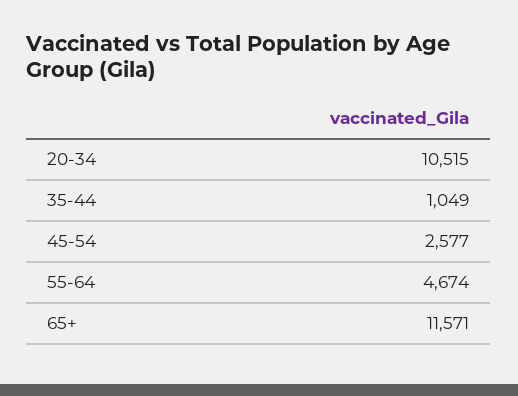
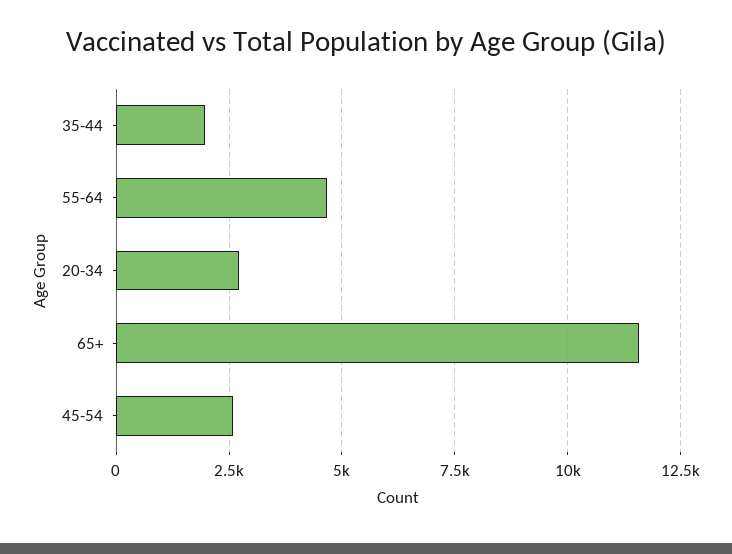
  {
-   "20-34": 10515,
+   "20-34": 2750,
-   "35-44": 1049,
+   "35-44": 2000,
    "45-54": 2577,
    "55-64": 4674,
    "65+": 11571
  }

